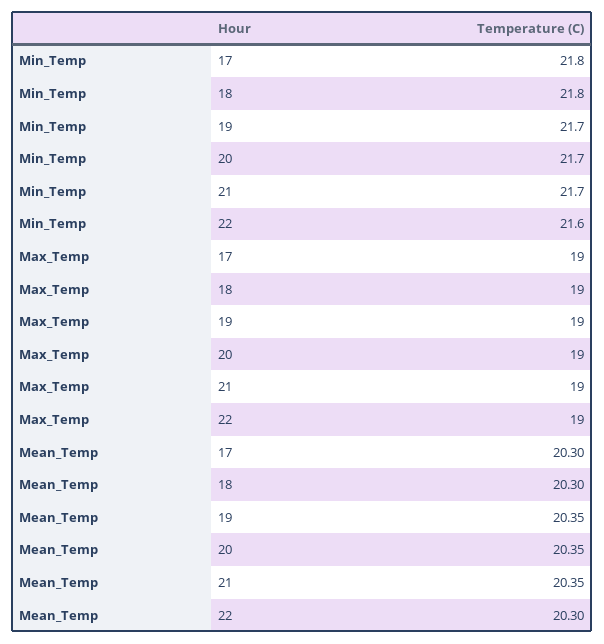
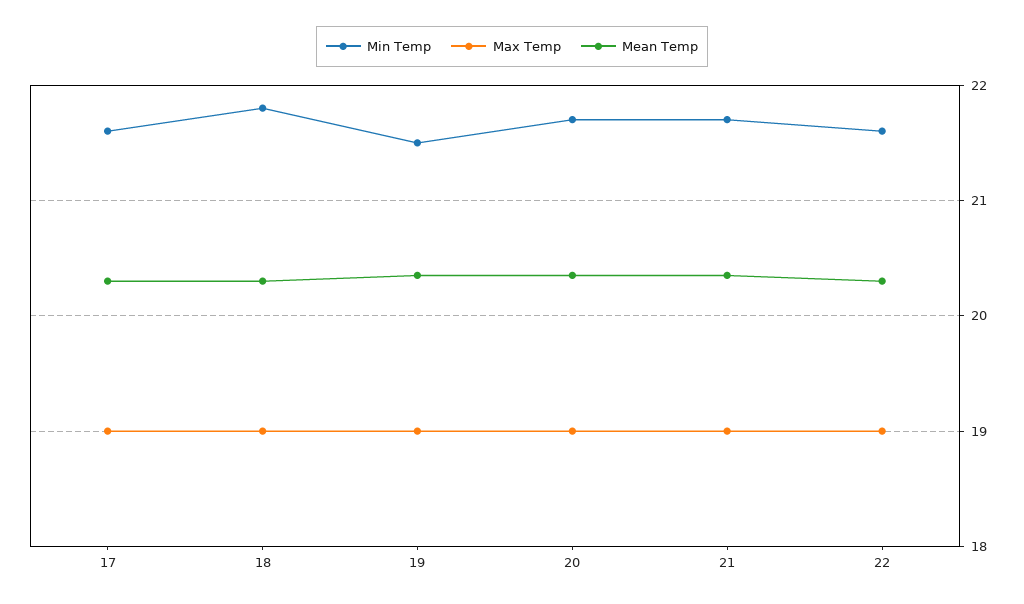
  {
    "Min_Temp": {
-     "17": 21.8,
+     "17": 21.6,
      "18": 21.8,
-     "19": 21.7,
+     "19": 21.5,
      "20": 21.7,
      "21": 21.7,
      "22": 21.6
    },
    "Max_Temp": {
      "17": 19,
      "18": 19,
      "19": 19,
      "20": 19,
      "21": 19,
      "22": 19
    },
    "Mean_Temp": {
      "17": 20.3,
      "18": 20.3,
      "19": 20.35,
      "20": 20.35,
      "21": 20.35,
      "22": 20.3
    }
  }

